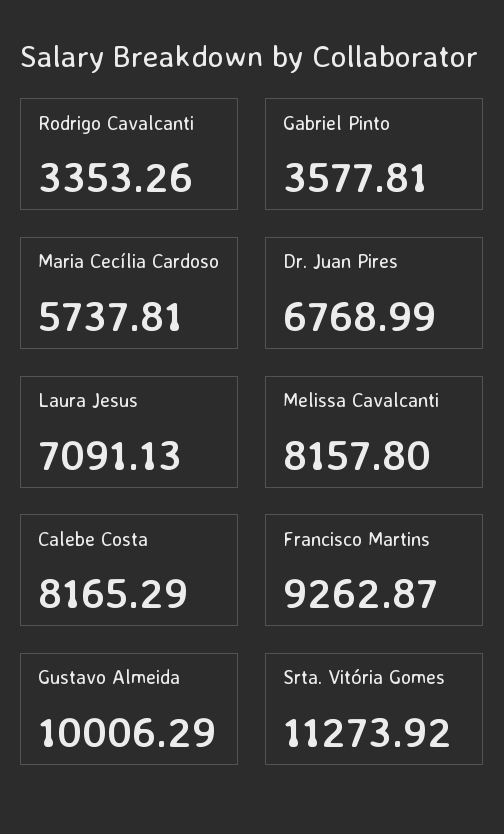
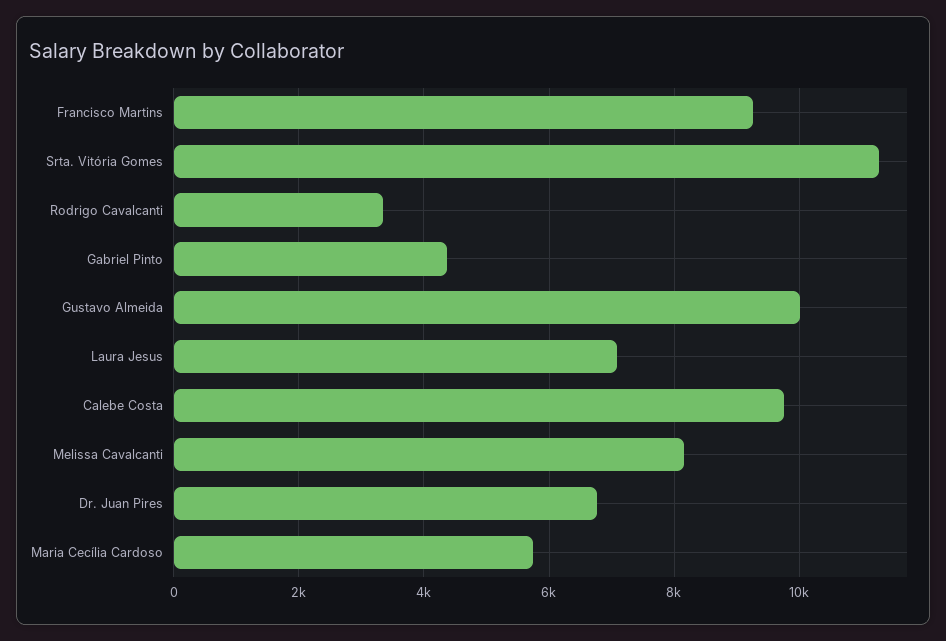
  {
    "Rodrigo Cavalcanti": 3353.26,
-   "Gabriel Pinto": 3577.81,
+   "Gabriel Pinto": 4400,
    "Maria Cecília Cardoso": 5737.81,
    "Dr. Juan Pires": 6768.99,
    "Laura Jesus": 7091.13,
    "Melissa Cavalcanti": 8157.8,
-   "Calebe Costa": 8165.29,
+   "Calebe Costa": 9800,
    "Francisco Martins": 9262.87,
    "Gustavo Almeida": 10006.29,
    "Srta. Vitória Gomes": 11273.92
  }

